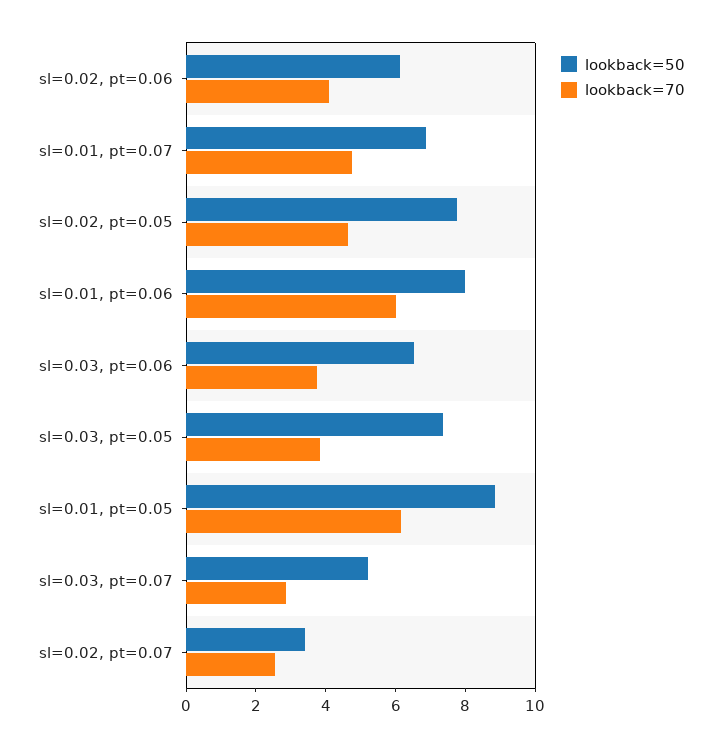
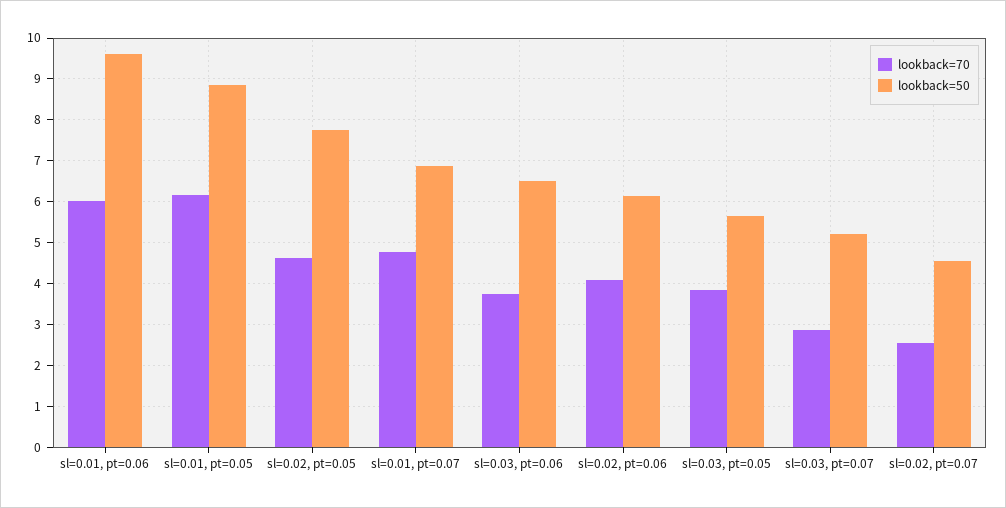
  {
    "lookback=50": {
      "sl=0.02, pt=0.06": 6.2,
      "sl=0.01, pt=0.07": 6.8,
      "sl=0.02, pt=0.05": 7.8,
-     "sl=0.01, pt=0.06": 8,
+     "sl=0.01, pt=0.06": 9.6,
      "sl=0.03, pt=0.06": 6.6,
-     "sl=0.03, pt=0.05": 7.5,
+     "sl=0.03, pt=0.05": 5.6,
      "sl=0.01, pt=0.05": 8.8,
      "sl=0.03, pt=0.07": 5.2,
-     "sl=0.02, pt=0.07": 3.5
+     "sl=0.02, pt=0.07": 4.6
    },
    "lookback=70": {
      "sl=0.02, pt=0.06": 4,
      "sl=0.01, pt=0.07": 4.8,
      "sl=0.02, pt=0.05": 4.6,
      "sl=0.01, pt=0.06": 6,
      "sl=0.03, pt=0.06": 3.8,
      "sl=0.03, pt=0.05": 3.8,
      "sl=0.01, pt=0.05": 6.2,
      "sl=0.03, pt=0.07": 2.8,
      "sl=0.02, pt=0.07": 2.6
    }
  }

